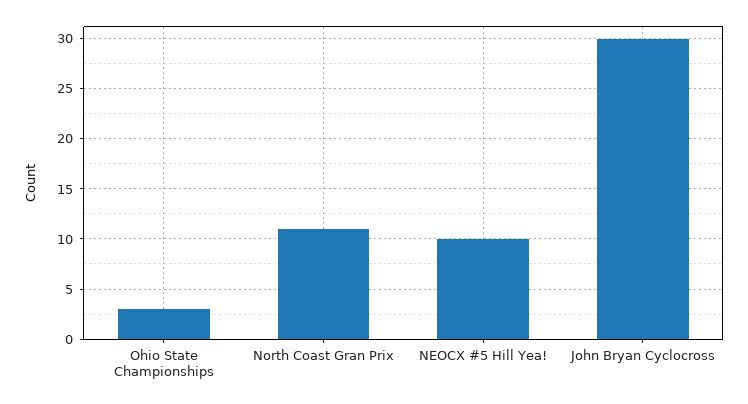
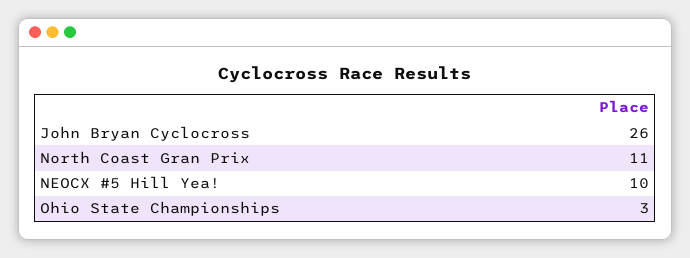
  {
    "Ohio State Championships": 3,
    "North Coast Gran Prix": 11,
    "NEOCX #5 Hill Yea!": 10,
-   "John Bryan Cyclocross": 30
+   "John Bryan Cyclocross": 26
  }

